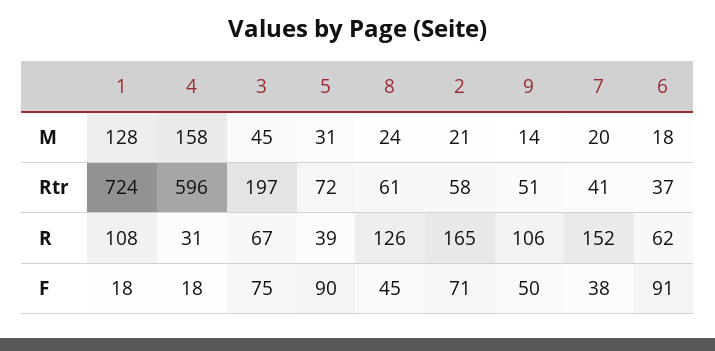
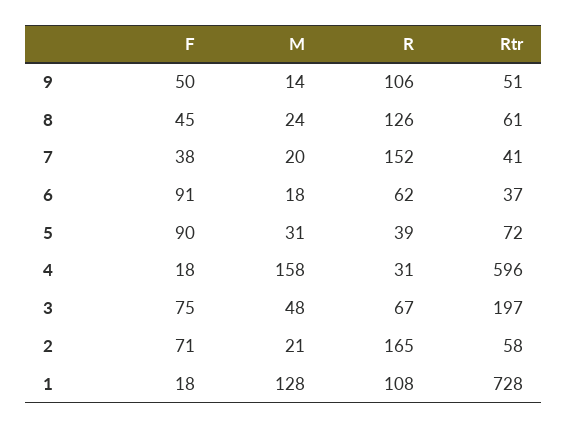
  {
    "1": {
      "M": 128,
-     "Rtr": 724,
+     "Rtr": 728,
      "R": 108,
      "F": 18
    },
    "4": {
      "M": 158,
      "Rtr": 596,
      "R": 31,
      "F": 18
    },
    "3": {
-     "M": 45,
+     "M": 48,
      "Rtr": 197,
      "R": 67,
      "F": 75
    },
    "5": {
      "M": 31,
      "Rtr": 72,
      "R": 39,
      "F": 90
    },
    "8": {
      "M": 24,
      "Rtr": 61,
      "R": 126,
      "F": 45
    },
    "2": {
      "M": 21,
      "Rtr": 58,
      "R": 165,
      "F": 71
    },
    "9": {
      "M": 14,
      "Rtr": 51,
      "R": 106,
      "F": 50
    },
    "7": {
      "M": 20,
      "Rtr": 41,
      "R": 152,
      "F": 38
    },
    "6": {
      "M": 18,
      "Rtr": 37,
      "R": 62,
      "F": 91
    }
  }

